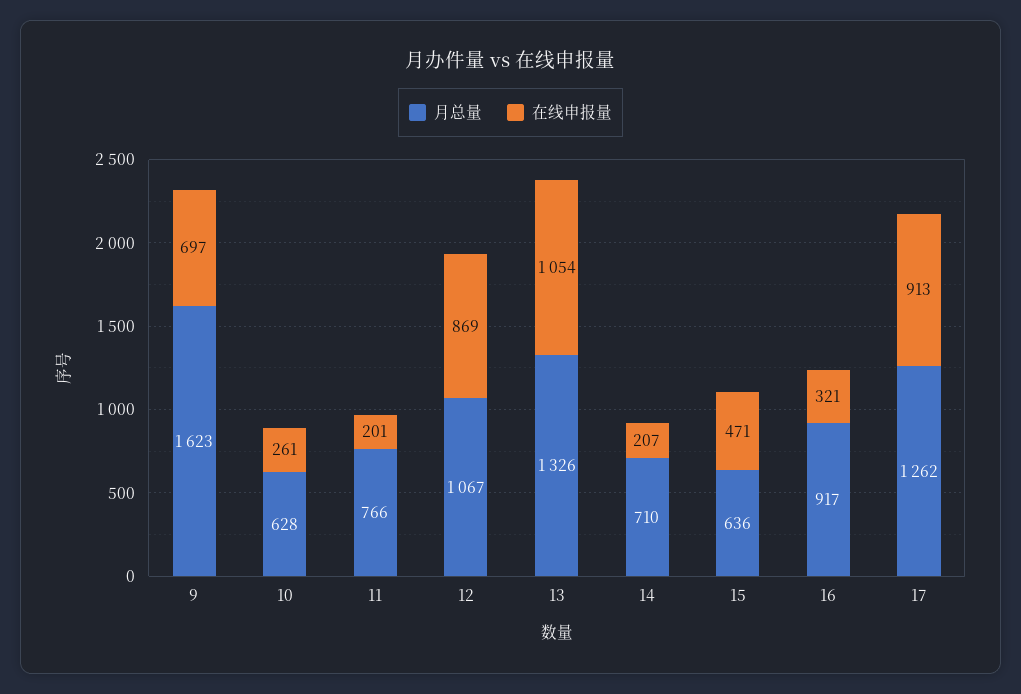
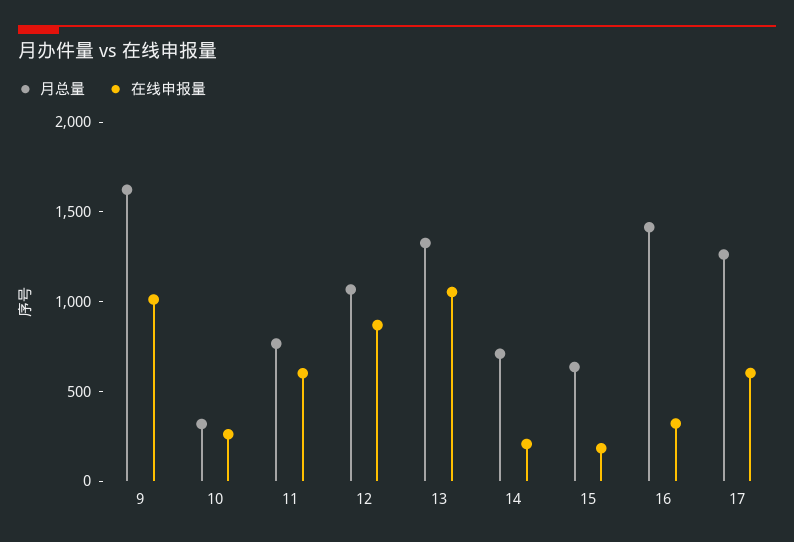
  {
    "月总量": {
      "9": 1623,
-     "10": 628,
+     "10": 300,
      "11": 766,
      "12": 1067,
      "13": 1326,
      "14": 710,
      "15": 636,
-     "16": 917,
+     "16": 1400,
      "17": 1262
    },
    "在线申报量": {
-     "9": 697,
+     "9": 1000,
      "10": 261,
-     "11": 201,
+     "11": 600,
      "12": 869,
      "13": 1054,
      "14": 207,
-     "15": 471,
+     "15": 200,
      "16": 321,
-     "17": 913
+     "17": 600
    }
  }

